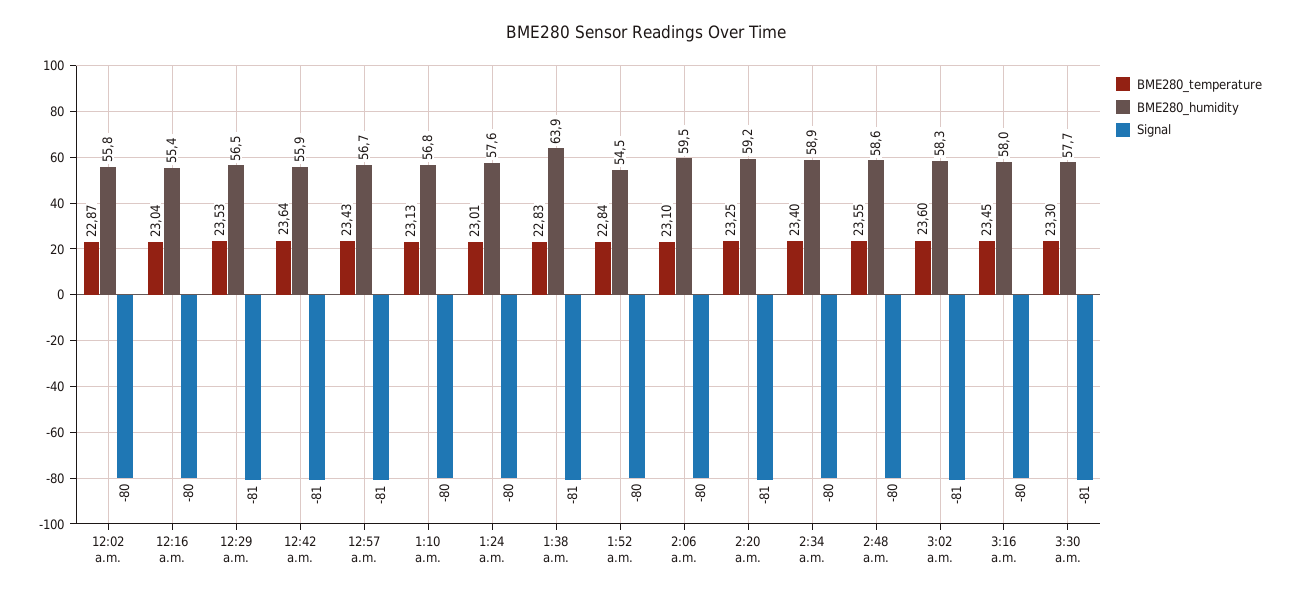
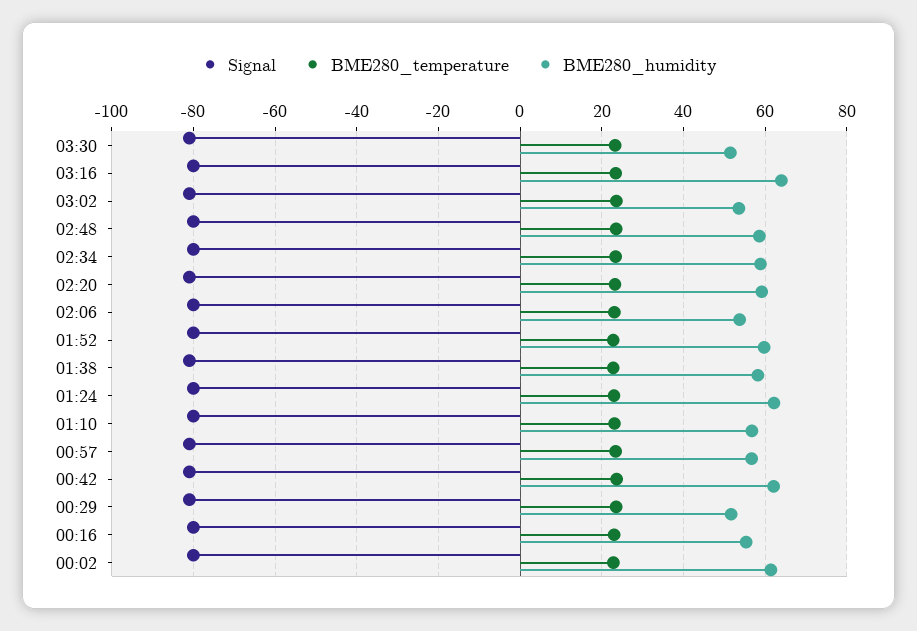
  {
    "BME280_temperature": {
      "12:02 a.m.": 22.87,
      "12:16 a.m.": 23.04,
      "12:29 a.m.": 23.53,
      "12:42 a.m.": 23.64,
      "12:57 a.m.": 23.43,
      "1:10 a.m.": 23.13,
      "1:24 a.m.": 23.01,
      "1:38 a.m.": 22.83,
      "1:52 a.m.": 22.84,
      "2:06 a.m.": 23.1,
      "2:20 a.m.": 23.25,
      "2:34 a.m.": 23.4,
      "2:48 a.m.": 23.55,
      "3:02 a.m.": 23.6,
      "3:16 a.m.": 23.45,
      "3:30 a.m.": 23.3
    },
    "BME280_humidity": {
-     "12:02 a.m.": 55.8,
+     "12:02 a.m.": 62,
      "12:16 a.m.": 55.4,
-     "12:29 a.m.": 56.5,
+     "12:29 a.m.": 52,
-     "12:42 a.m.": 55.9,
+     "12:42 a.m.": 62,
      "12:57 a.m.": 56.7,
      "1:10 a.m.": 56.8,
-     "1:24 a.m.": 57.6,
+     "1:24 a.m.": 62,
-     "1:38 a.m.": 63.9,
+     "1:38 a.m.": 58,
-     "1:52 a.m.": 54.5,
+     "1:52 a.m.": 60,
-     "2:06 a.m.": 59.5,
+     "2:06 a.m.": 54,
      "2:20 a.m.": 59.2,
      "2:34 a.m.": 58.9,
      "2:48 a.m.": 58.6,
-     "3:02 a.m.": 58.3,
+     "3:02 a.m.": 54,
-     "3:16 a.m.": 58,
+     "3:16 a.m.": 64,
-     "3:30 a.m.": 57.7
+     "3:30 a.m.": 52
    },
    "Signal": {
      "12:02 a.m.": -80,
      "12:16 a.m.": -80,
      "12:29 a.m.": -81,
      "12:42 a.m.": -81,
      "12:57 a.m.": -81,
      "1:10 a.m.": -80,
      "1:24 a.m.": -80,
      "1:38 a.m.": -81,
      "1:52 a.m.": -80,
      "2:06 a.m.": -80,
      "2:20 a.m.": -81,
      "2:34 a.m.": -80,
      "2:48 a.m.": -80,
      "3:02 a.m.": -81,
      "3:16 a.m.": -80,
      "3:30 a.m.": -81
    }
  }

